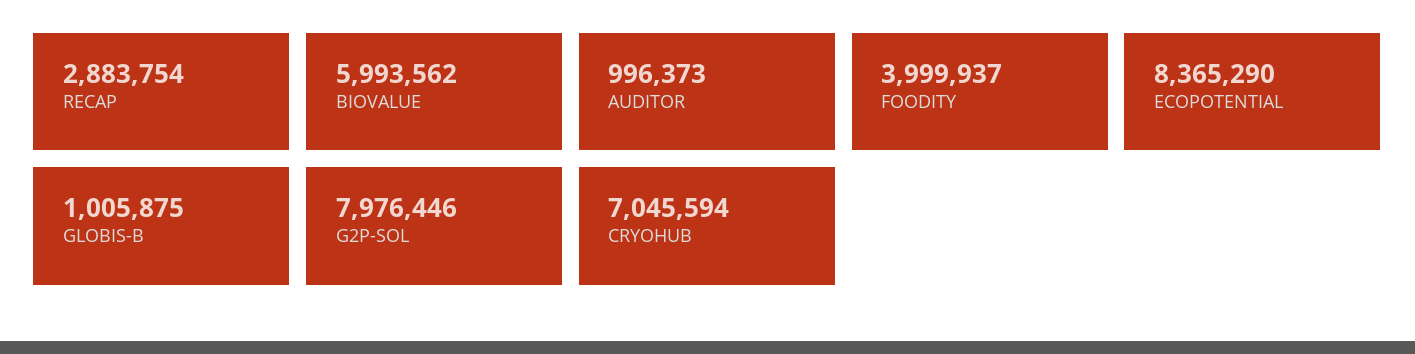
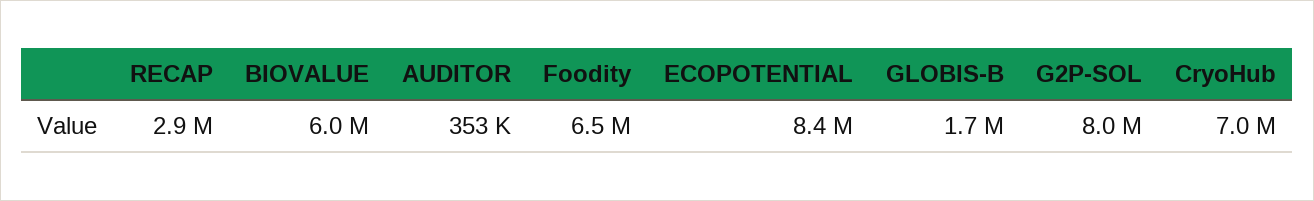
  {
    "RECAP": 2883754,
    "BIOVALUE": 5993562,
-   "AUDITOR": 996373,
+   "AUDITOR": 353000,
-   "FOODITY": 3999937,
+   "FOODITY": 6500000,
    "ECOPOTENTIAL": 8365290,
-   "GLOBIS-B": 1005875,
+   "GLOBIS-B": 1700000,
    "G2P-SOL": 7976446,
    "CRYOHUB": 7045594
  }

